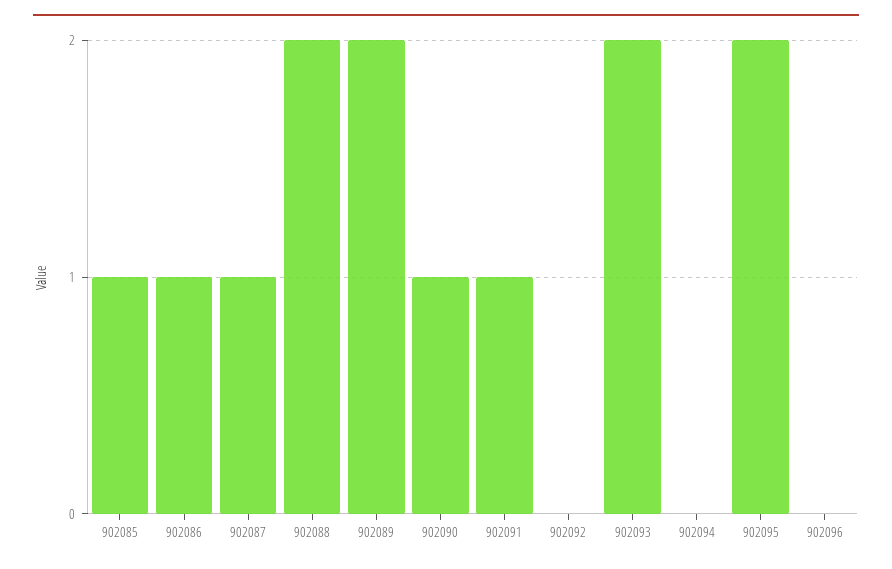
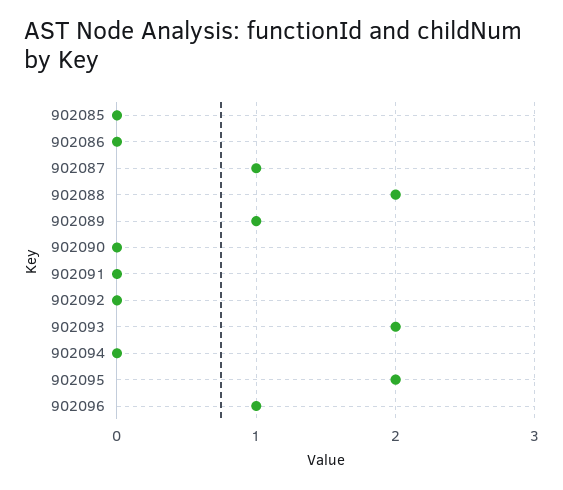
  {
-   "902085": 1,
+   "902085": 0,
-   "902086": 1,
+   "902086": 0,
    "902087": 1,
    "902088": 2,
-   "902089": 2,
+   "902089": 1,
-   "902090": 1,
+   "902090": 0,
-   "902091": 1,
+   "902091": 0,
    "902092": 0,
    "902093": 2,
    "902094": 0,
    "902095": 2,
-   "902096": 0
+   "902096": 1
  }

